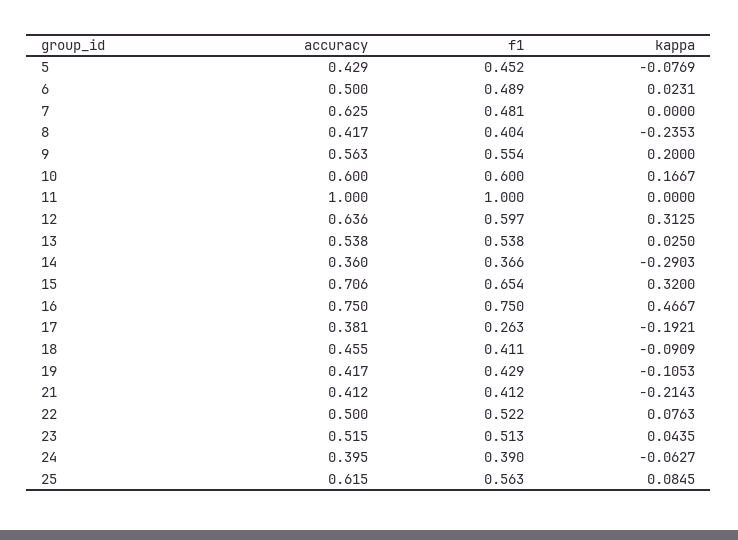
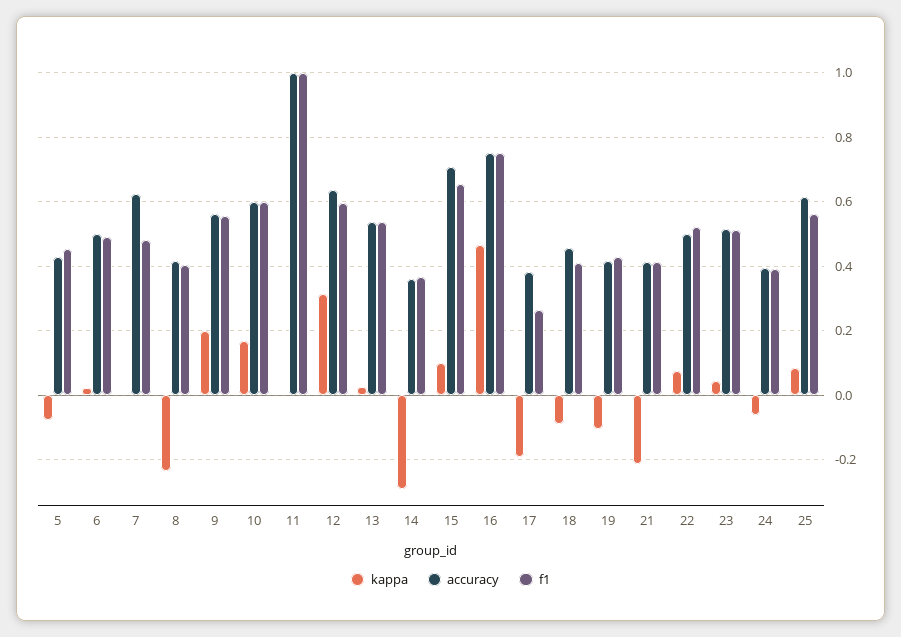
  {
    "accuracy": {
      "5": 0.429,
      "6": 0.5,
      "7": 0.625,
      "8": 0.417,
      "9": 0.563,
      "10": 0.6,
      "11": 1,
      "12": 0.636,
      "13": 0.538,
      "14": 0.36,
      "15": 0.706,
      "16": 0.75,
      "17": 0.381,
      "18": 0.455,
      "19": 0.417,
      "21": 0.412,
      "22": 0.5,
      "23": 0.515,
      "24": 0.395,
      "25": 0.615
    },
    "f1": {
      "5": 0.452,
      "6": 0.489,
      "7": 0.481,
      "8": 0.404,
      "9": 0.554,
      "10": 0.6,
      "11": 1,
      "12": 0.597,
      "13": 0.538,
      "14": 0.366,
      "15": 0.654,
      "16": 0.75,
      "17": 0.263,
      "18": 0.411,
      "19": 0.429,
      "21": 0.412,
      "22": 0.522,
      "23": 0.513,
      "24": 0.39,
      "25": 0.563
    },
    "kappa": {
      "5": -0.0769,
      "6": 0.0231,
      "7": 0,
      "8": -0.2353,
      "9": 0.2,
      "10": 0.1667,
      "11": 0,
      "12": 0.3125,
      "13": 0.025,
      "14": -0.2903,
-     "15": 0.32,
+     "15": 0.1,
      "16": 0.4667,
      "17": -0.1921,
      "18": -0.0909,
      "19": -0.1053,
      "21": -0.2143,
      "22": 0.0763,
      "23": 0.0435,
      "24": -0.0627,
      "25": 0.0845
    }
  }

